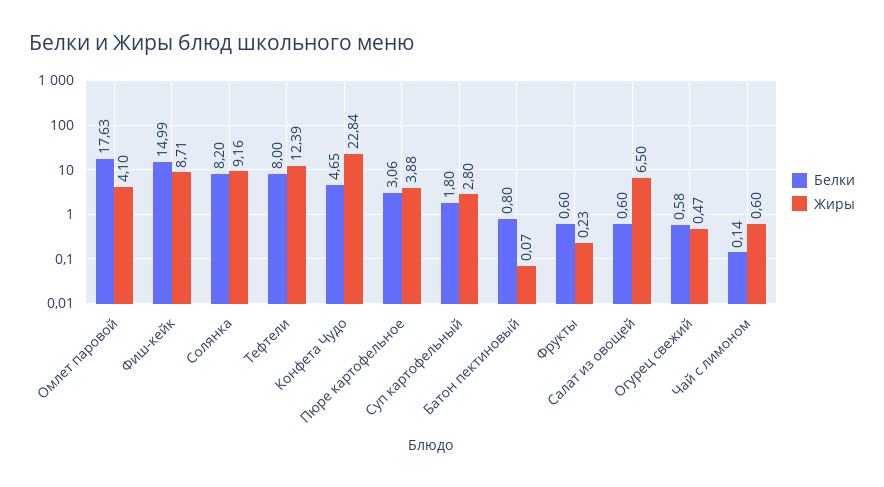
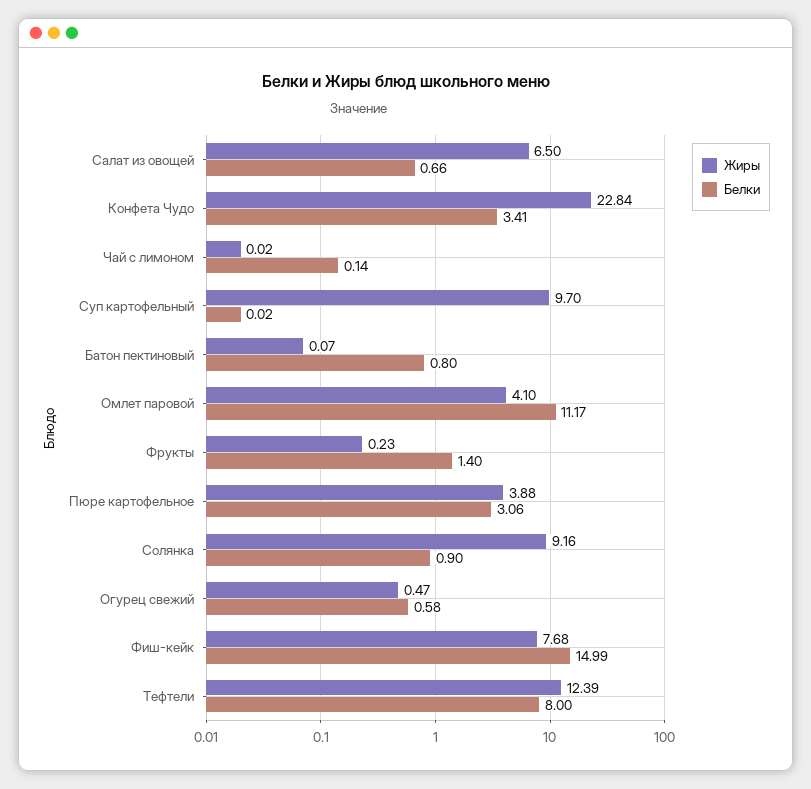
  {
    "Белки": {
-     "Омлет паровой": 17.63,
+     "Омлет паровой": 11.17,
      "Фиш-кейк": 14.99,
-     "Солянка": 8.2,
+     "Солянка": 0.9,
      "Тефтели": 8,
-     "Конфета Чудо": 4.65,
+     "Конфета Чудо": 3.41,
      "Пюре картофельное": 3.06,
-     "Суп картофельный": 1.8,
+     "Суп картофельный": 0.02,
      "Батон пектиновый": 0.8,
-     "Фрукты": 0.6,
+     "Фрукты": 1.4,
-     "Салат из овощей": 0.6,
+     "Салат из овощей": 0.66,
      "Огурец свежий": 0.58,
      "Чай с лимоном": 0.14
    },
    "Жиры": {
      "Омлет паровой": 4.1,
-     "Фиш-кейк": 8.71,
+     "Фиш-кейк": 7.68,
      "Солянка": 9.16,
      "Тефтели": 12.39,
      "Конфета Чудо": 22.84,
      "Пюре картофельное": 3.88,
-     "Суп картофельный": 2.8,
+     "Суп картофельный": 9.7,
      "Батон пектиновый": 0.07,
      "Фрукты": 0.23,
      "Салат из овощей": 6.5,
      "Огурец свежий": 0.47,
-     "Чай с лимоном": 0.6
+     "Чай с лимоном": 0.02
    }
  }

